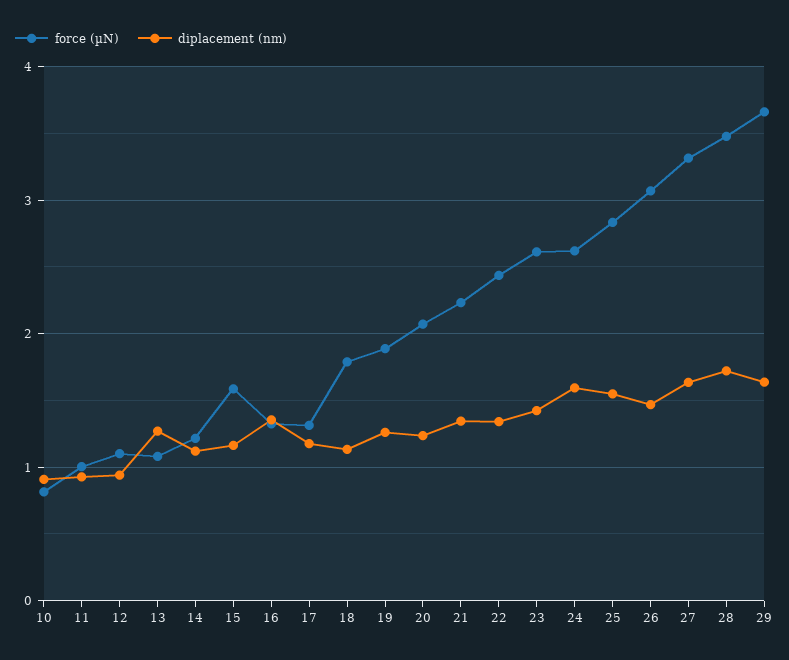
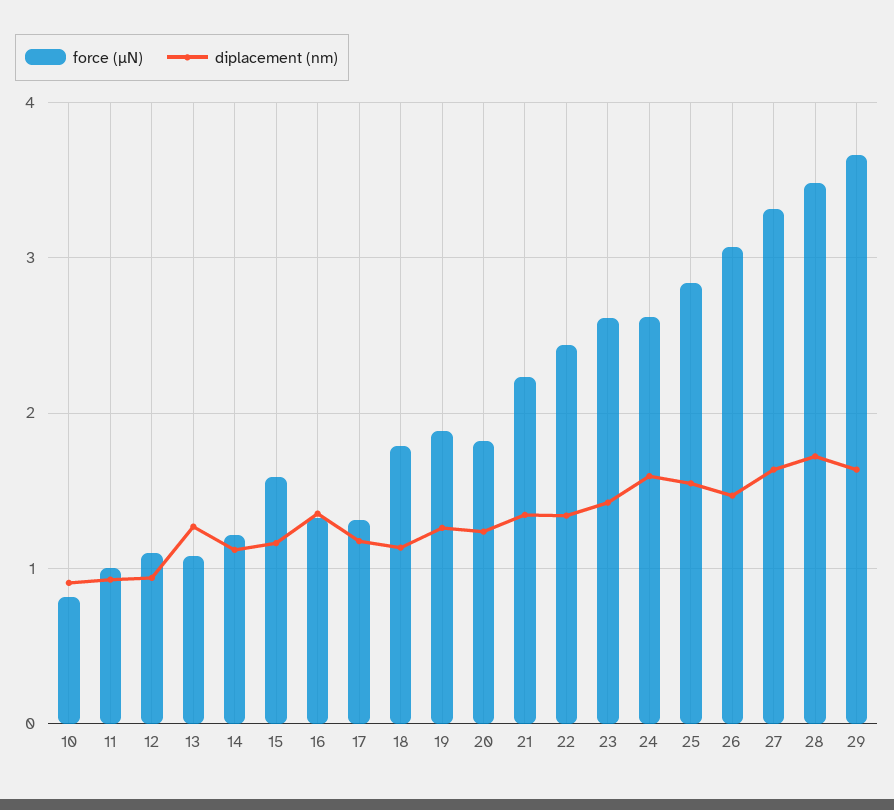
  {
    "force (µN)": {
      "10": 0.8,
      "11": 1,
      "12": 1.1,
      "13": 1.1,
      "14": 1.2,
      "15": 1.6,
      "16": 1.3,
      "17": 1.3,
      "18": 1.8,
      "19": 1.9,
-     "20": 2.1,
+     "20": 1.8,
      "21": 2.2,
      "22": 2.4,
      "23": 2.6,
      "24": 2.6,
      "25": 2.8,
      "26": 3.1,
      "27": 3.3,
      "28": 3.5,
      "29": 3.7
    },
    "diplacement (nm)": {
      "10": 0.9,
      "11": 0.9,
      "12": 0.9,
      "13": 1.3,
      "14": 1.1,
      "15": 1.2,
      "16": 1.4,
      "17": 1.2,
      "18": 1.1,
      "19": 1.3,
      "20": 1.2,
      "21": 1.3,
      "22": 1.3,
      "23": 1.4,
      "24": 1.6,
      "25": 1.5,
      "26": 1.5,
      "27": 1.6,
      "28": 1.7,
      "29": 1.6
    }
  }

